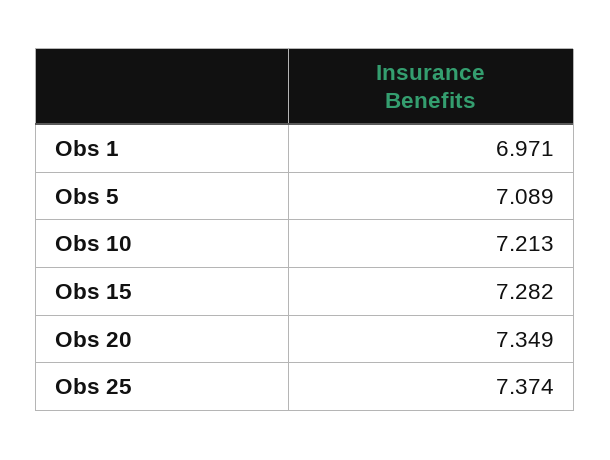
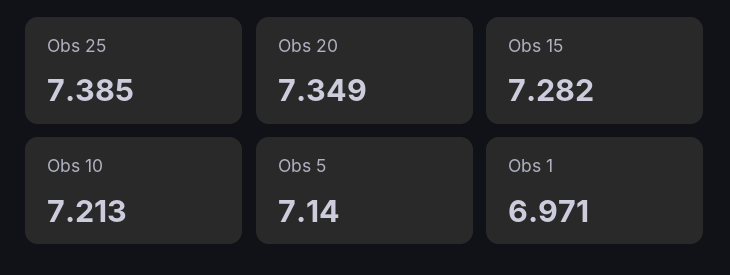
  {
    "Obs 1": 6.971,
-   "Obs 5": 7.089,
+   "Obs 5": 7.14,
    "Obs 10": 7.213,
    "Obs 15": 7.282,
    "Obs 20": 7.349,
-   "Obs 25": 7.374
+   "Obs 25": 7.385
  }

